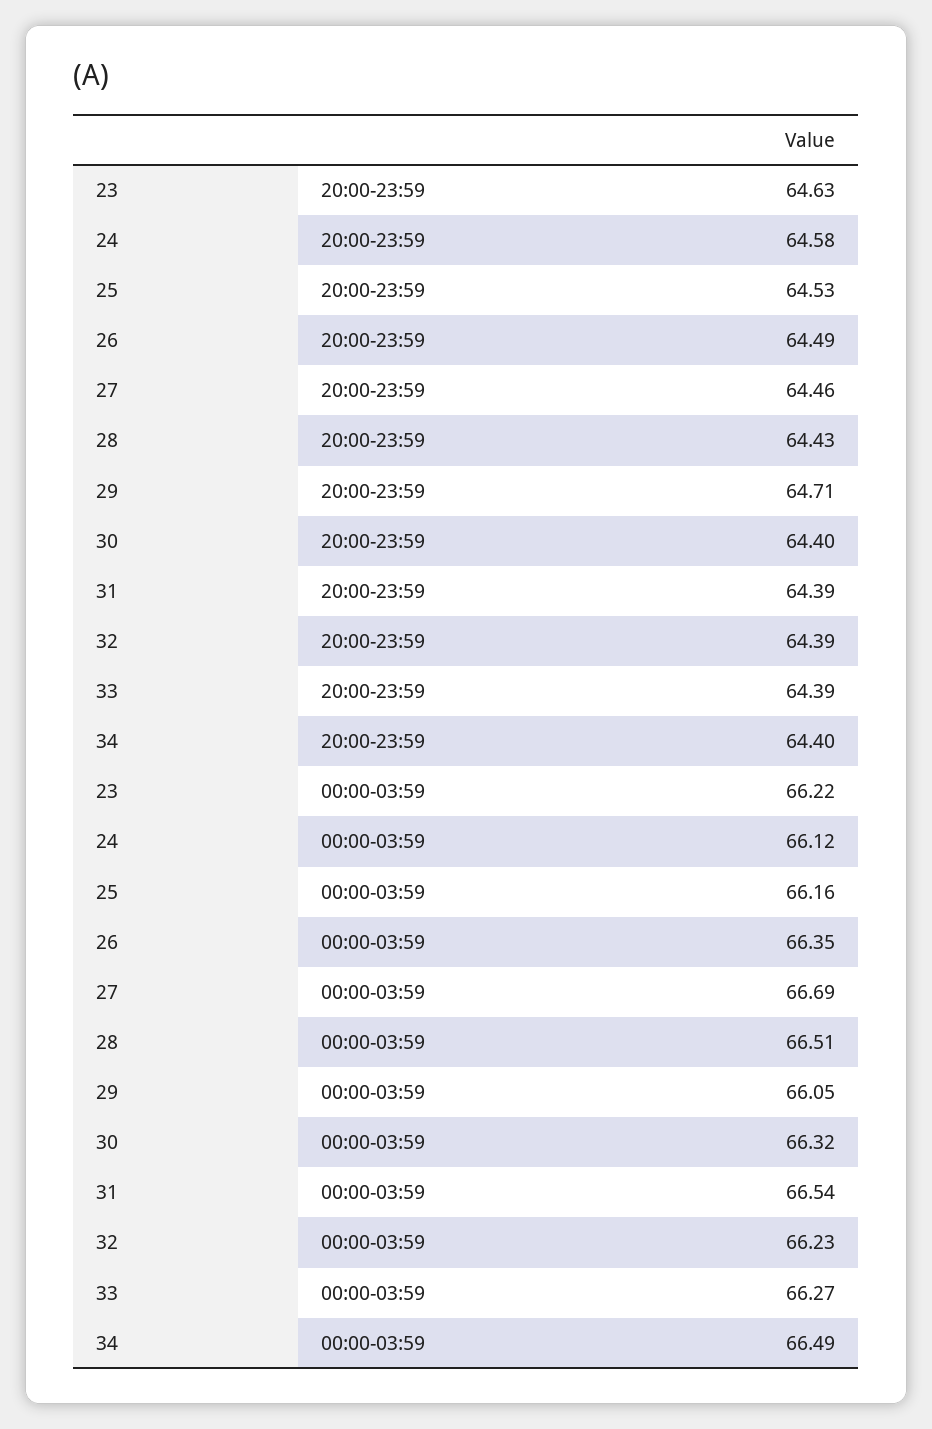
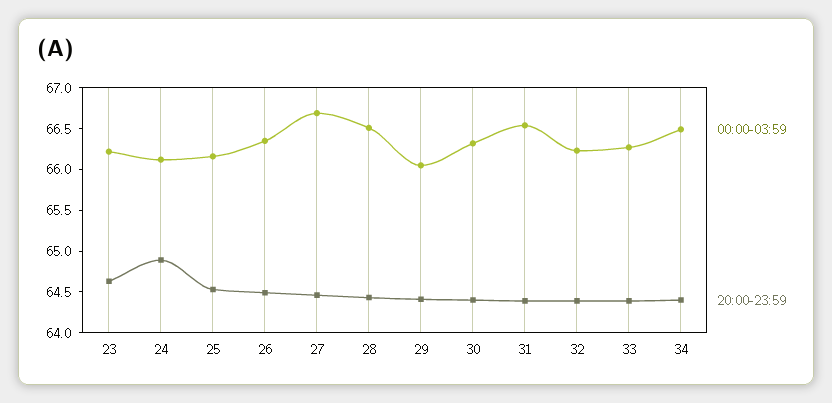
  {
    "20:00-23:59": {
      "23": 64.63,
-     "24": 64.58,
+     "24": 64.9,
      "25": 64.53,
      "26": 64.49,
      "27": 64.46,
      "28": 64.43,
-     "29": 64.71,
+     "29": 64.4,
      "30": 64.4,
      "31": 64.39,
      "32": 64.39,
      "33": 64.39,
      "34": 64.4
    },
    "00:00-03:59": {
      "23": 66.22,
      "24": 66.12,
      "25": 66.16,
      "26": 66.35,
      "27": 66.69,
      "28": 66.51,
      "29": 66.05,
      "30": 66.32,
      "31": 66.54,
      "32": 66.23,
      "33": 66.27,
      "34": 66.49
    }
  }

